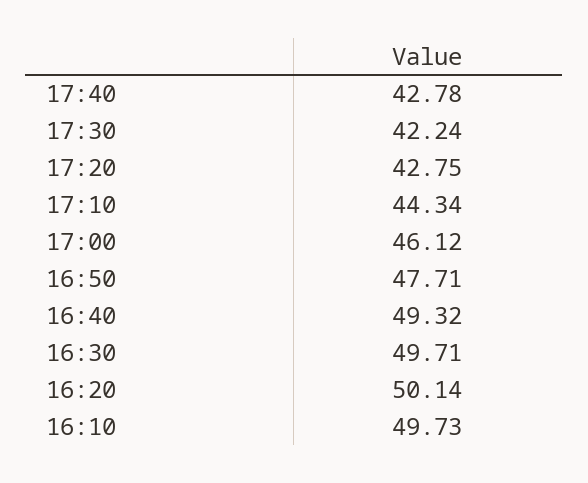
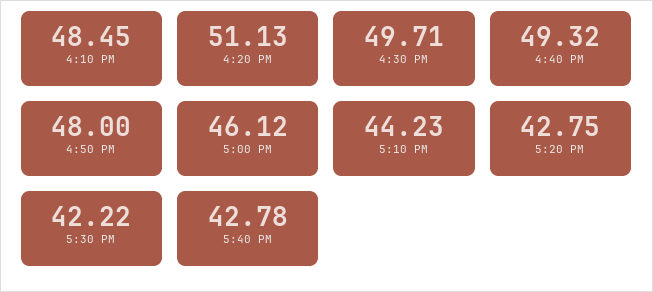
  {
    "17:40": 42.78,
-   "17:30": 42.24,
+   "17:30": 42.22,
    "17:20": 42.75,
-   "17:10": 44.34,
+   "17:10": 44.23,
    "17:00": 46.12,
-   "16:50": 47.71,
+   "16:50": 48,
    "16:40": 49.32,
    "16:30": 49.71,
-   "16:20": 50.14,
+   "16:20": 51.13,
-   "16:10": 49.73
+   "16:10": 48.45
  }

